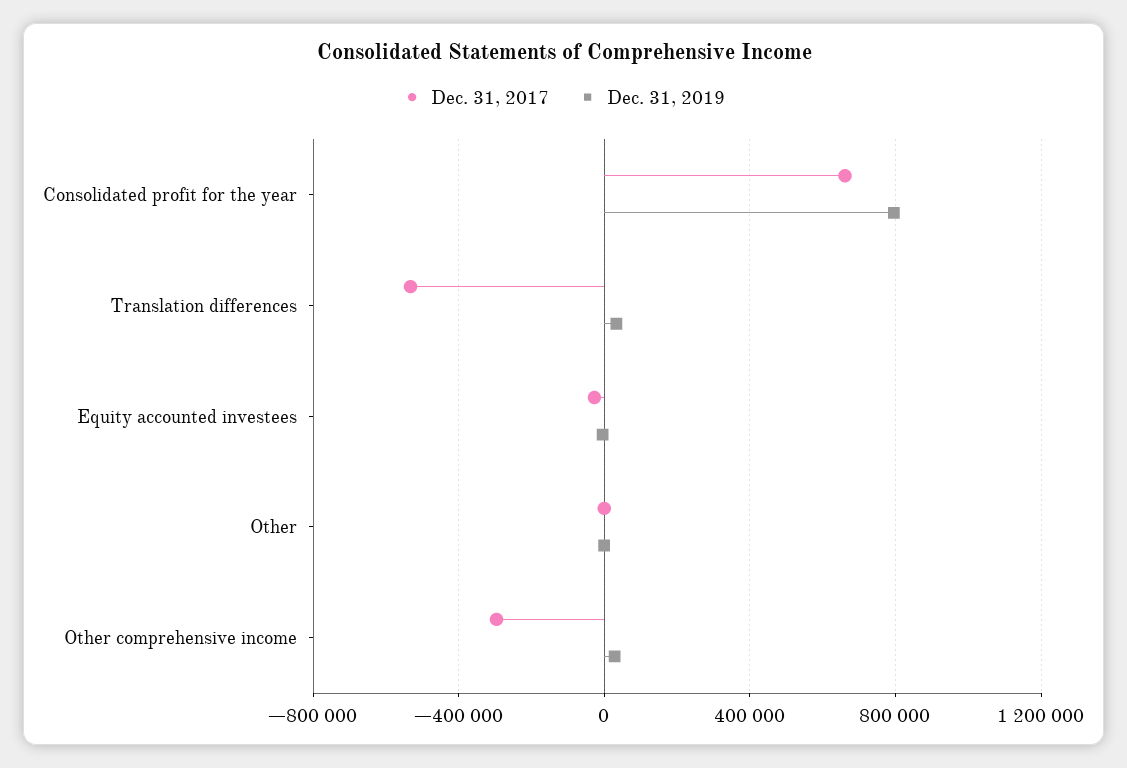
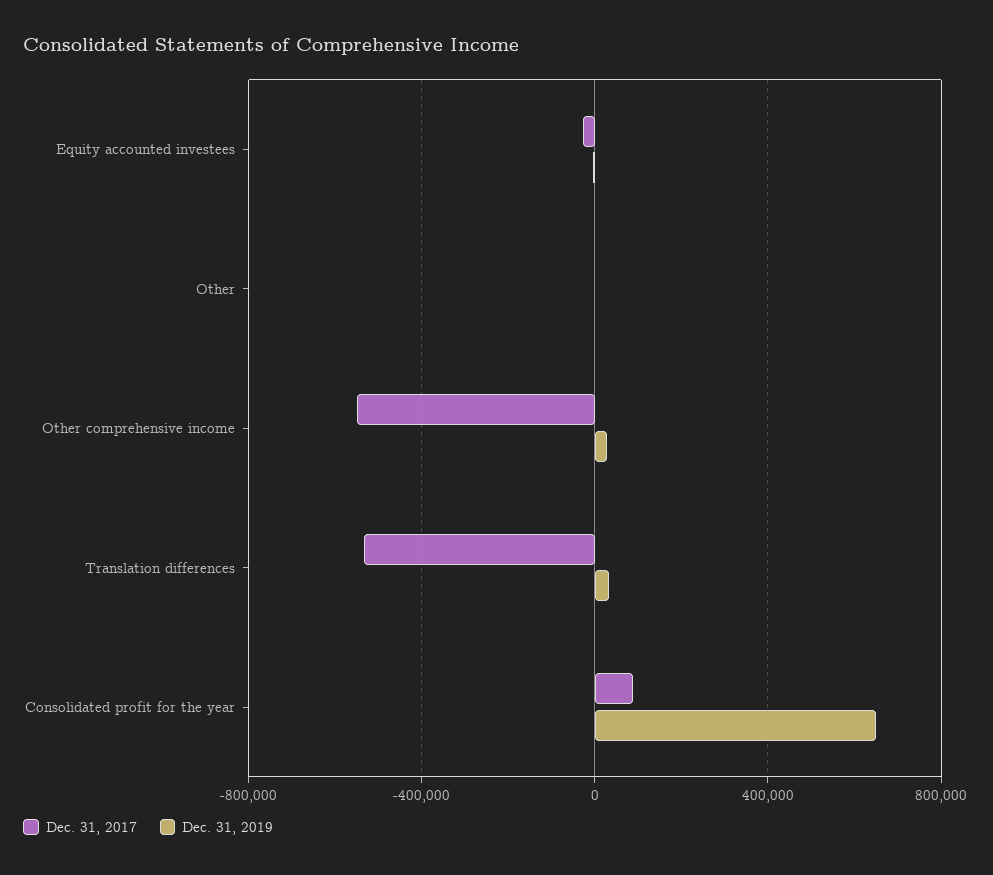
  {
    "Dec. 31, 2017": {
-     "Consolidated profit for the year": 650000,
+     "Consolidated profit for the year": 100000,
      "Translation differences": -550000,
      "Equity accounted investees": -50000,
      "Other": 0,
-     "Other comprehensive income": -300000
+     "Other comprehensive income": -550000
    },
    "Dec. 31, 2019": {
-     "Consolidated profit for the year": 800000,
+     "Consolidated profit for the year": 650000,
      "Translation differences": 50000,
      "Equity accounted investees": 0,
      "Other": 0,
      "Other comprehensive income": 50000
    }
  }

